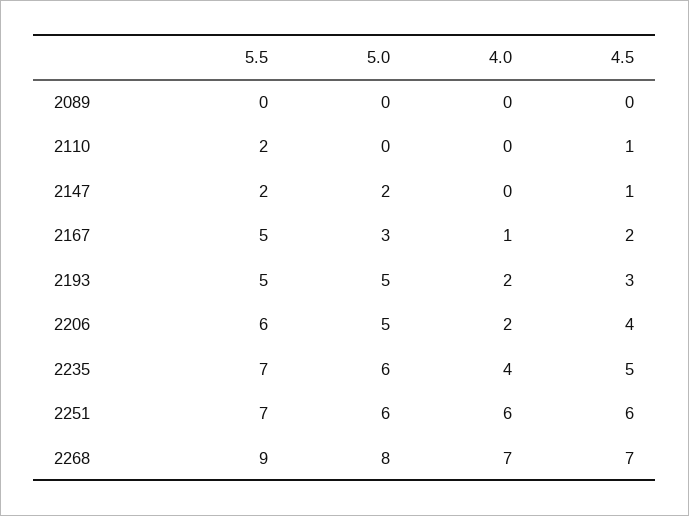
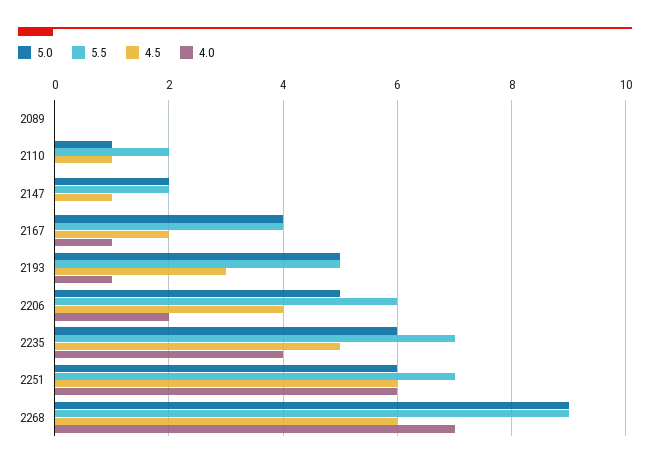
  {
    "5.5": {
      "2089": 0,
      "2110": 2,
      "2147": 2,
-     "2167": 5,
+     "2167": 4,
      "2193": 5,
      "2206": 6,
      "2235": 7,
      "2251": 7,
      "2268": 9
    },
    "5.0": {
      "2089": 0,
-     "2110": 0,
+     "2110": 1,
      "2147": 2,
-     "2167": 3,
+     "2167": 4,
      "2193": 5,
      "2206": 5,
      "2235": 6,
      "2251": 6,
-     "2268": 8
+     "2268": 9
    },
    "4.0": {
      "2089": 0,
      "2110": 0,
      "2147": 0,
      "2167": 1,
-     "2193": 2,
+     "2193": 1,
      "2206": 2,
      "2235": 4,
      "2251": 6,
      "2268": 7
    },
    "4.5": {
      "2089": 0,
      "2110": 1,
      "2147": 1,
      "2167": 2,
      "2193": 3,
      "2206": 4,
      "2235": 5,
      "2251": 6,
-     "2268": 7
+     "2268": 6
    }
  }

